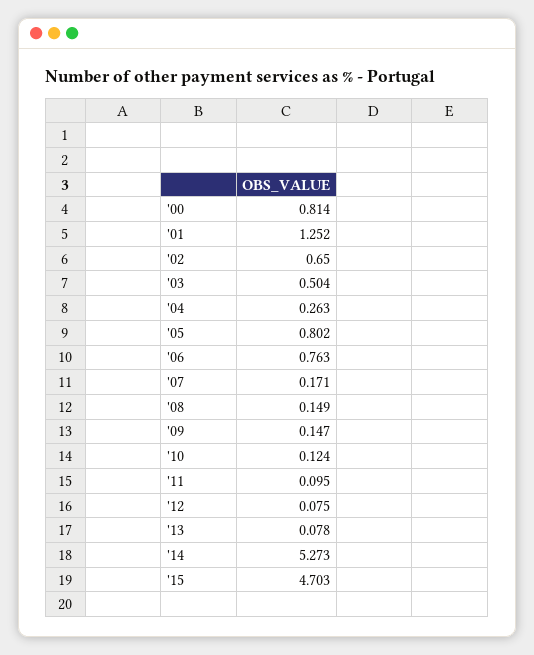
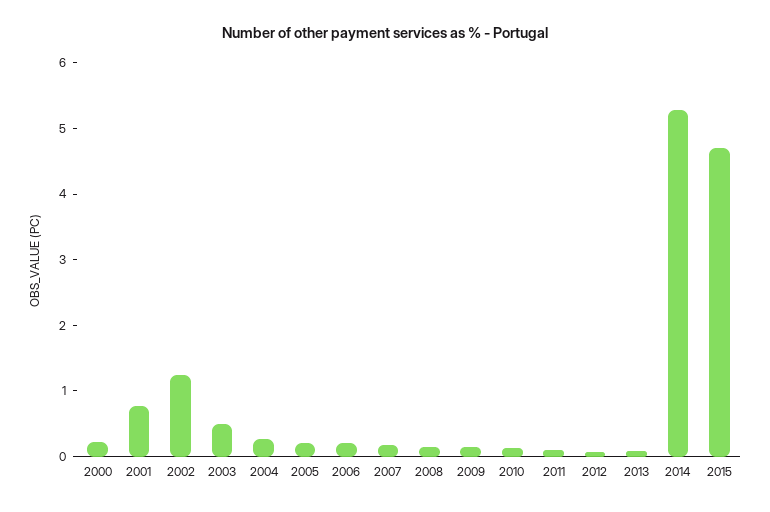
  {
-   "'00": 0.814,
+   "'00": 0.2,
-   "'01": 1.252,
+   "'01": 0.8,
-   "'02": 0.65,
+   "'02": 1.2,
    "'03": 0.504,
    "'04": 0.263,
-   "'05": 0.802,
+   "'05": 0.2,
-   "'06": 0.763,
+   "'06": 0.2,
    "'07": 0.171,
    "'08": 0.149,
    "'09": 0.147,
    "'10": 0.124,
    "'11": 0.095,
    "'12": 0.075,
    "'13": 0.078,
    "'14": 5.273,
    "'15": 4.703
  }

